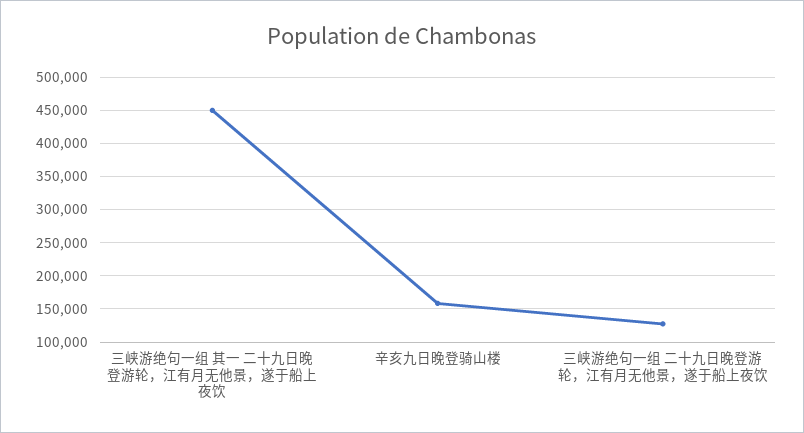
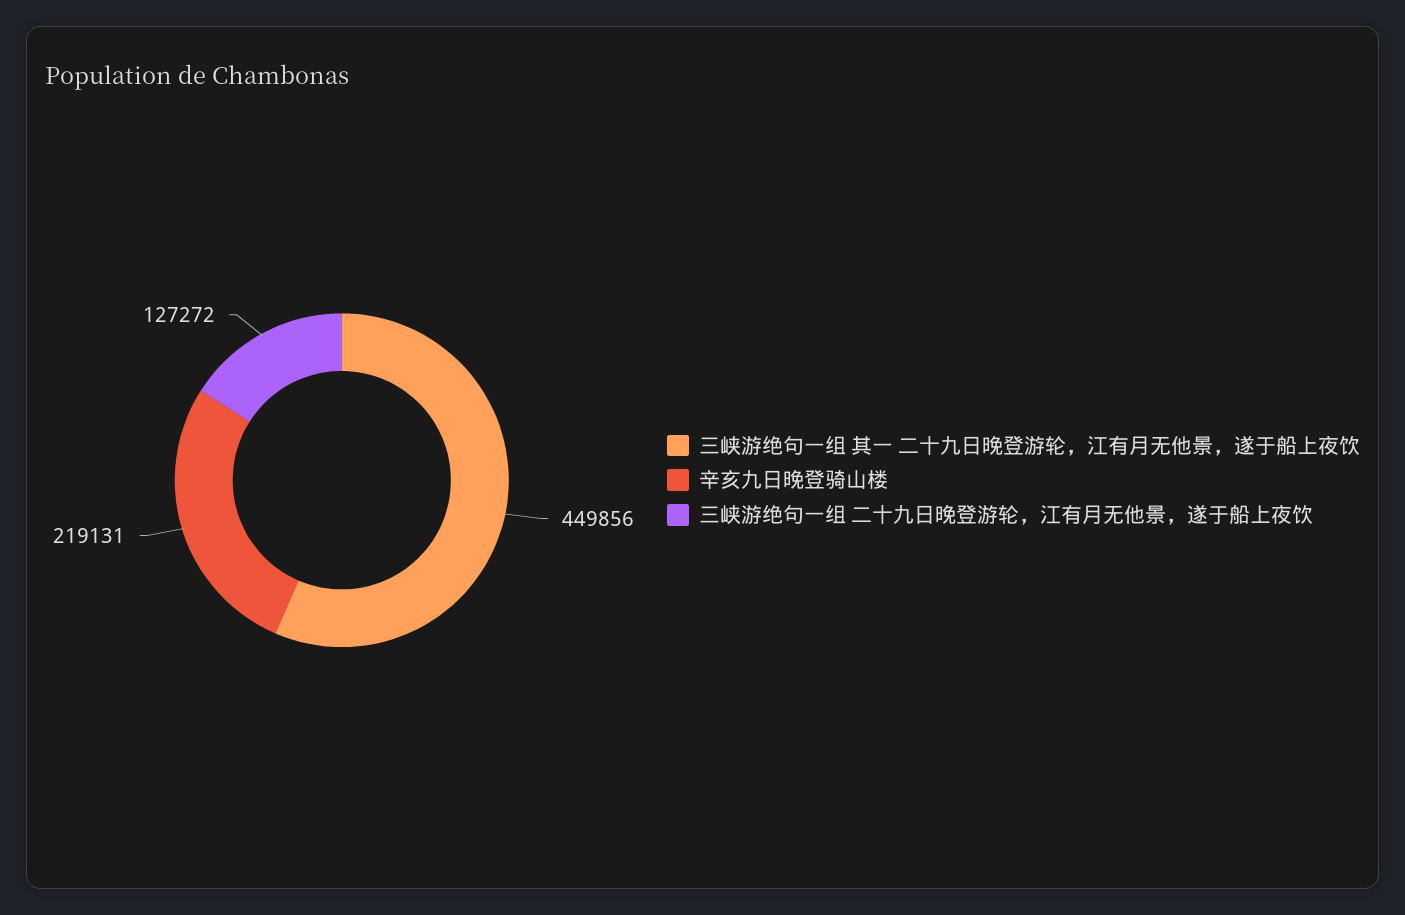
  {
    "三峡游绝句一组 其一 二十九日晚登游轮，江有月无他景，遂于船上夜饮": 449856,
-   "辛亥九日晚登骑山楼": 160000,
+   "辛亥九日晚登骑山楼": 219131,
    "三峡游绝句一组 二十九日晚登游轮，江有月无他景，遂于船上夜饮": 127272
  }

